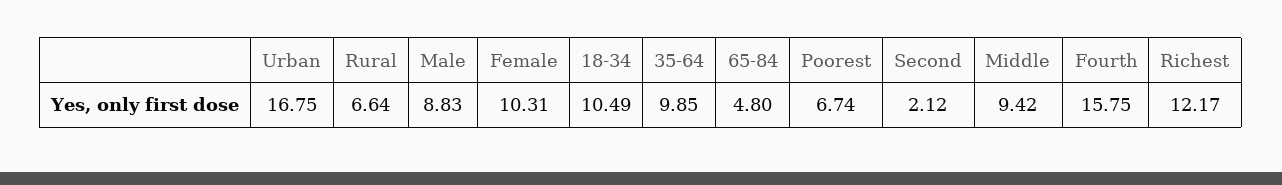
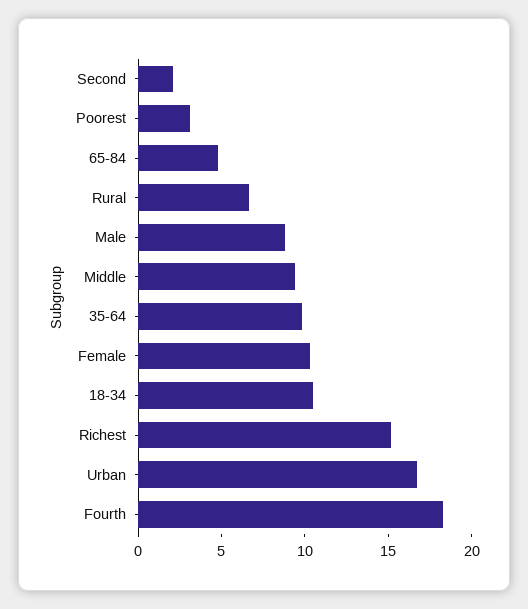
  {
    "Urban": 16.75,
    "Rural": 6.64,
    "Male": 8.83,
    "Female": 10.31,
    "18-34": 10.49,
    "35-64": 9.85,
    "65-84": 4.8,
-   "Poorest": 6.74,
+   "Poorest": 3,
    "Second": 2.12,
    "Middle": 9.42,
-   "Fourth": 15.75,
+   "Fourth": 18,
-   "Richest": 12.17
+   "Richest": 15
  }

